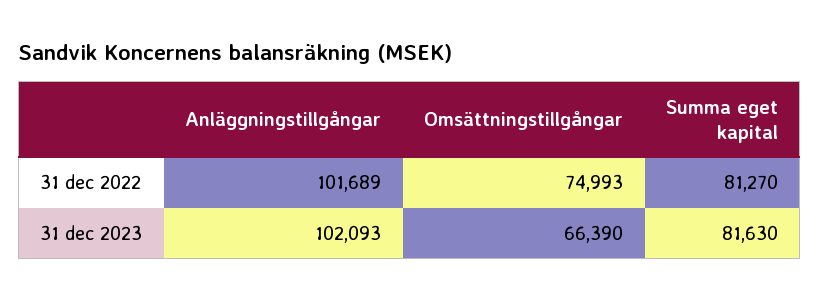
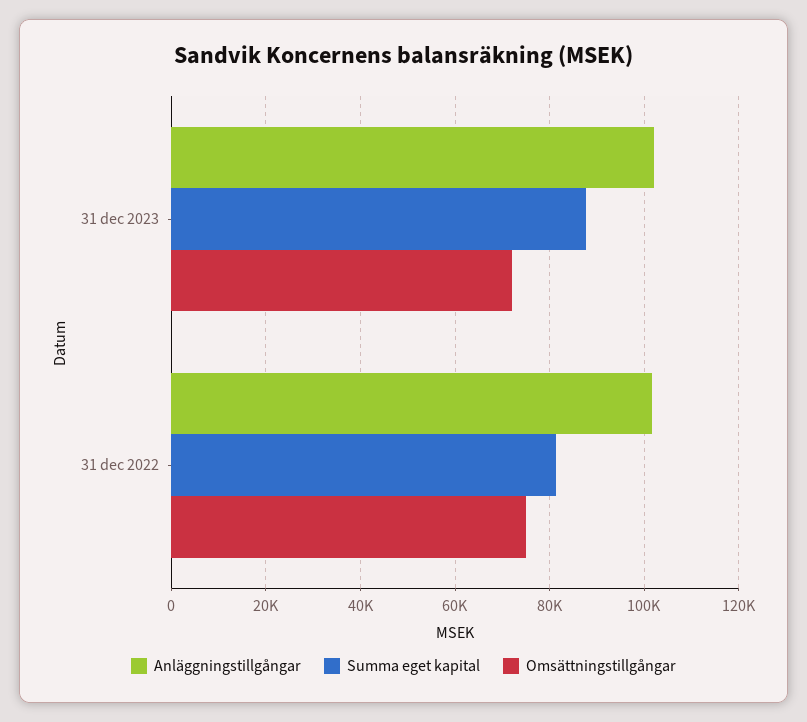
  {
    "Anläggningstillgångar": {
      "31 dec 2022": 101689,
      "31 dec 2023": 102093
    },
    "Omsättningstillgångar": {
      "31 dec 2022": 74993,
-     "31 dec 2023": 66390
+     "31 dec 2023": 72000
    },
    "Summa eget kapital": {
      "31 dec 2022": 81270,
-     "31 dec 2023": 81630
+     "31 dec 2023": 88000
    }
  }

